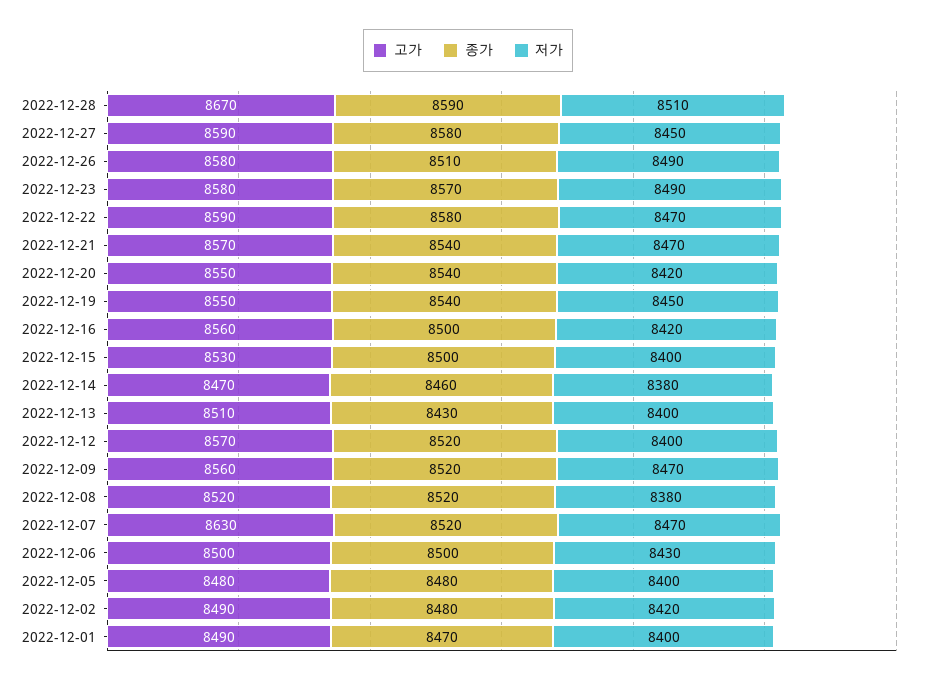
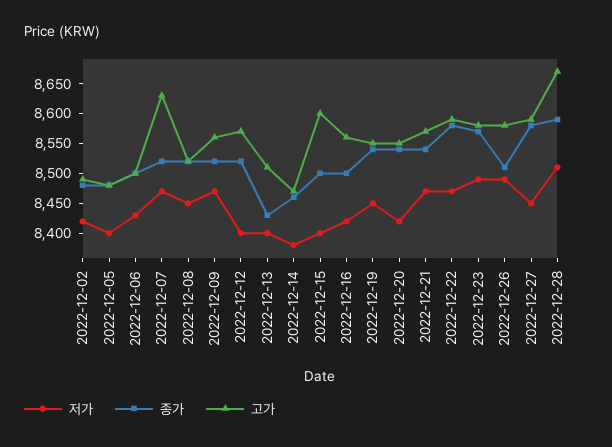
  {
    "고가": {
      "2022-12-28": 8670,
      "2022-12-27": 8590,
      "2022-12-26": 8580,
      "2022-12-23": 8580,
      "2022-12-22": 8590,
      "2022-12-21": 8570,
      "2022-12-20": 8550,
      "2022-12-19": 8550,
      "2022-12-16": 8560,
-     "2022-12-15": 8530,
+     "2022-12-15": 8600,
      "2022-12-14": 8470,
      "2022-12-13": 8510,
      "2022-12-12": 8570,
      "2022-12-09": 8560,
      "2022-12-08": 8520,
      "2022-12-07": 8630,
      "2022-12-06": 8500,
      "2022-12-05": 8480,
-     "2022-12-02": 8490,
+     "2022-12-02": 8490
-     "2022-12-01": 8490
    },
    "종가": {
      "2022-12-28": 8590,
      "2022-12-27": 8580,
      "2022-12-26": 8510,
      "2022-12-23": 8570,
      "2022-12-22": 8580,
      "2022-12-21": 8540,
      "2022-12-20": 8540,
      "2022-12-19": 8540,
      "2022-12-16": 8500,
      "2022-12-15": 8500,
      "2022-12-14": 8460,
      "2022-12-13": 8430,
      "2022-12-12": 8520,
      "2022-12-09": 8520,
      "2022-12-08": 8520,
      "2022-12-07": 8520,
      "2022-12-06": 8500,
      "2022-12-05": 8480,
-     "2022-12-02": 8480,
+     "2022-12-02": 8480
-     "2022-12-01": 8470
    },
    "저가": {
      "2022-12-28": 8510,
      "2022-12-27": 8450,
      "2022-12-26": 8490,
      "2022-12-23": 8490,
      "2022-12-22": 8470,
      "2022-12-21": 8470,
      "2022-12-20": 8420,
      "2022-12-19": 8450,
      "2022-12-16": 8420,
      "2022-12-15": 8400,
      "2022-12-14": 8380,
      "2022-12-13": 8400,
      "2022-12-12": 8400,
      "2022-12-09": 8470,
-     "2022-12-08": 8380,
+     "2022-12-08": 8450,
      "2022-12-07": 8470,
      "2022-12-06": 8430,
      "2022-12-05": 8400,
-     "2022-12-02": 8420,
+     "2022-12-02": 8420
-     "2022-12-01": 8400
    }
  }

